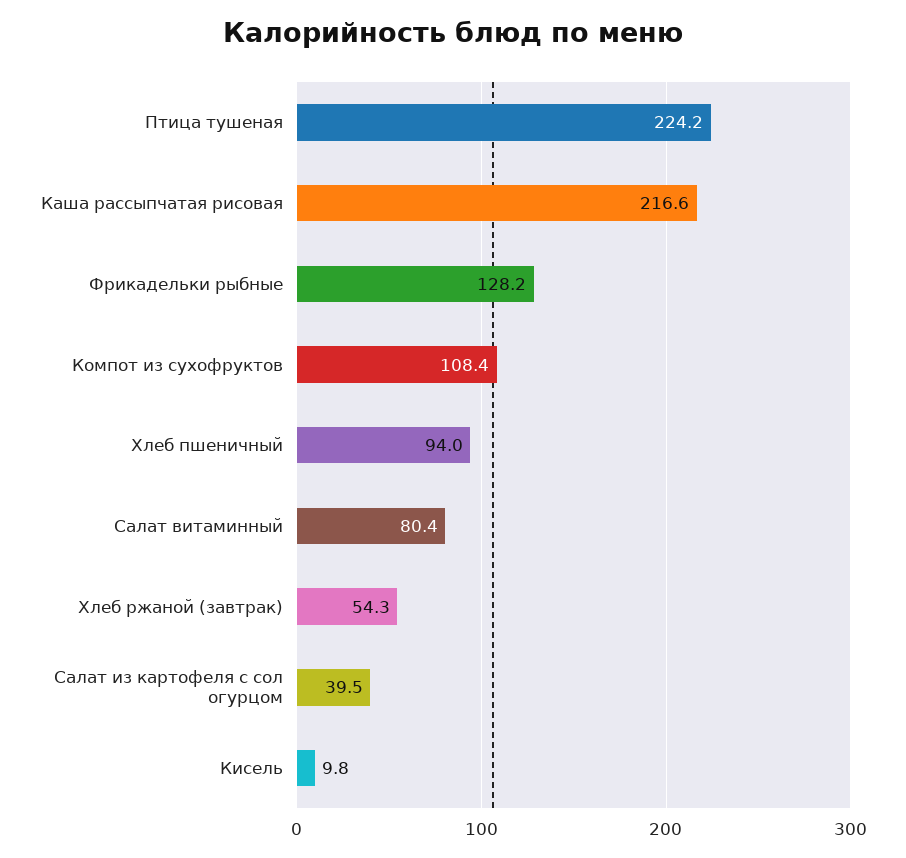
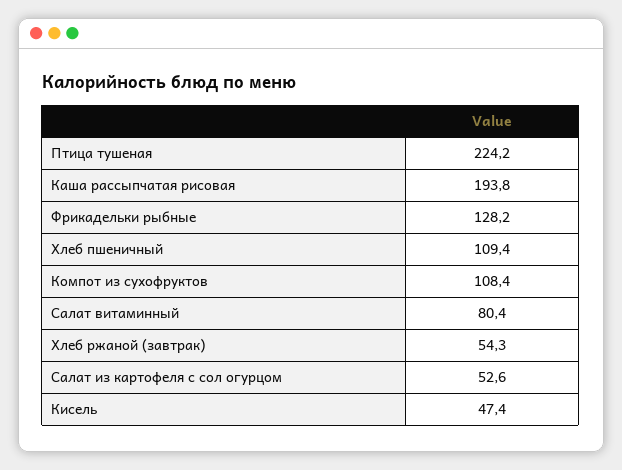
  {
    "Птица тушеная": 224.2,
-   "Каша рассыпчатая рисовая": 216.6,
+   "Каша рассыпчатая рисовая": 193.8,
    "Фрикадельки рыбные": 128.2,
    "Компот из сухофруктов": 108.4,
-   "Хлеб пшеничный": 94,
+   "Хлеб пшеничный": 109.4,
    "Салат витаминный": 80.4,
    "Хлеб ржаной (завтрак)": 54.3,
-   "Салат из картофеля с сол огурцом": 39.5,
+   "Салат из картофеля с сол огурцом": 52.6,
-   "Кисель": 9.8
+   "Кисель": 47.4
  }

